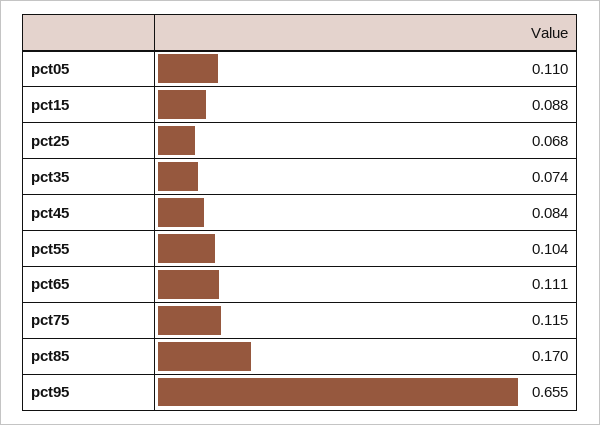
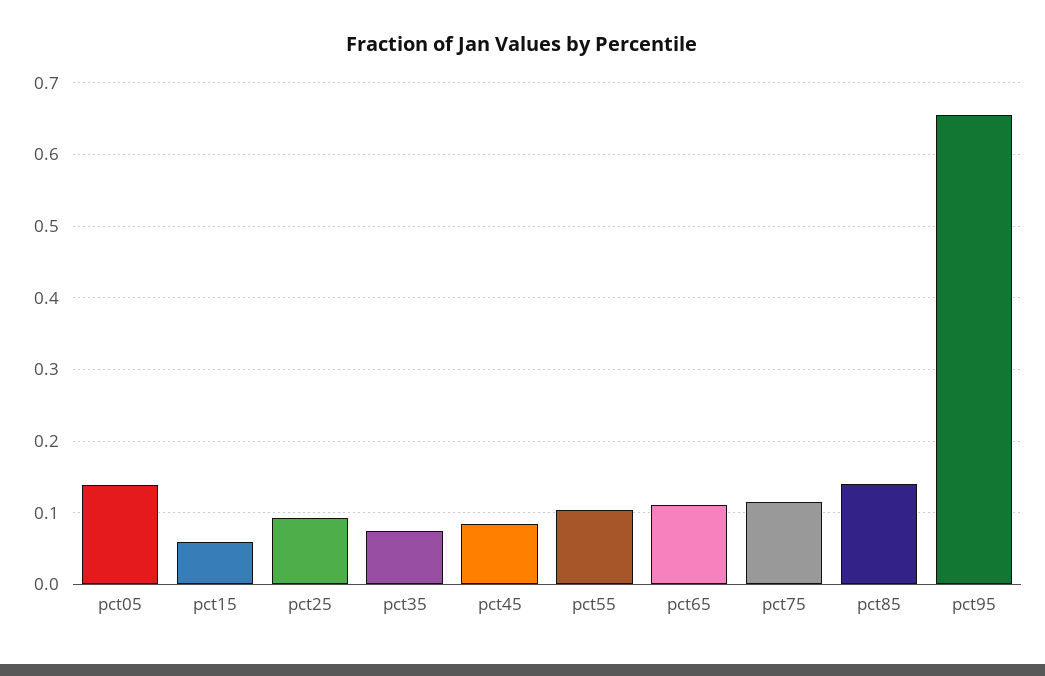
  {
-   "pct05": 0.11,
+   "pct05": 0.14,
-   "pct15": 0.088,
+   "pct15": 0.06,
-   "pct25": 0.068,
+   "pct25": 0.09,
    "pct35": 0.074,
    "pct45": 0.084,
    "pct55": 0.104,
    "pct65": 0.111,
    "pct75": 0.115,
-   "pct85": 0.17,
+   "pct85": 0.14,
    "pct95": 0.655
  }

